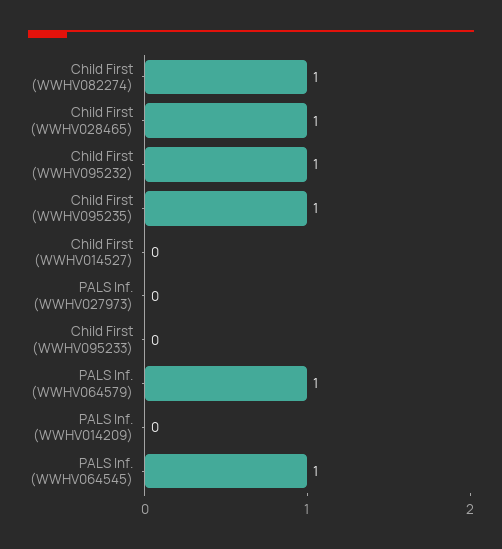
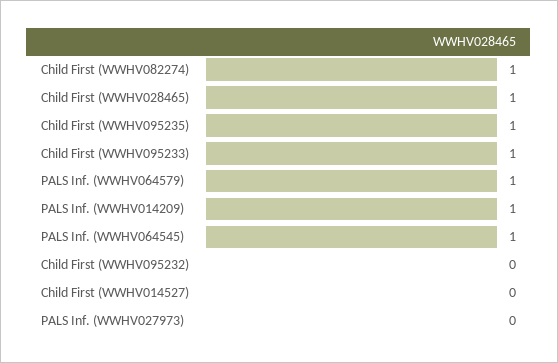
  {
    "Child First (WWHV082274)": 1,
    "Child First (WWHV028465)": 1,
-   "Child First (WWHV095232)": 1,
+   "Child First (WWHV095232)": 0,
    "Child First (WWHV095235)": 1,
    "Child First (WWHV014527)": 0,
    "PALS Inf. (WWHV027973)": 0,
-   "Child First (WWHV095233)": 0,
+   "Child First (WWHV095233)": 1,
    "PALS Inf. (WWHV064579)": 1,
-   "PALS Inf. (WWHV014209)": 0,
+   "PALS Inf. (WWHV014209)": 1,
    "PALS Inf. (WWHV064545)": 1
  }

